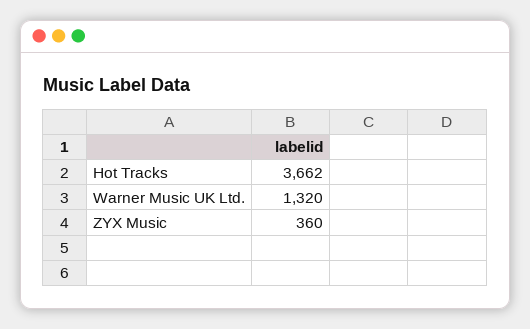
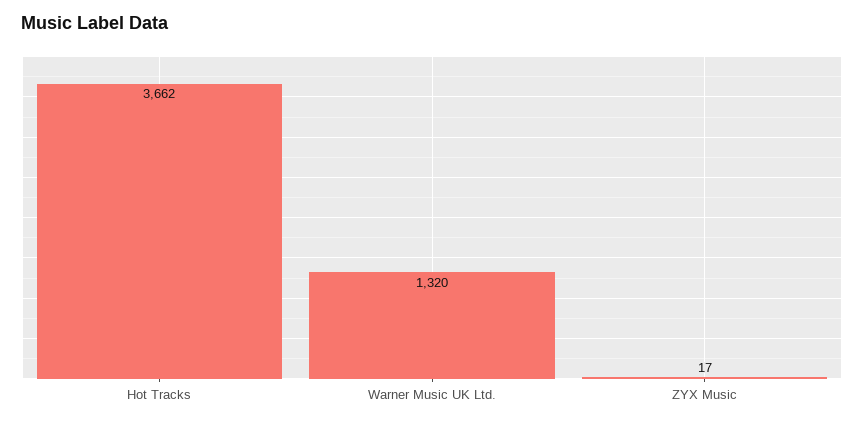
  {
    "Hot Tracks": 3662,
    "Warner Music UK Ltd.": 1320,
-   "ZYX Music": 360
+   "ZYX Music": 17
  }

